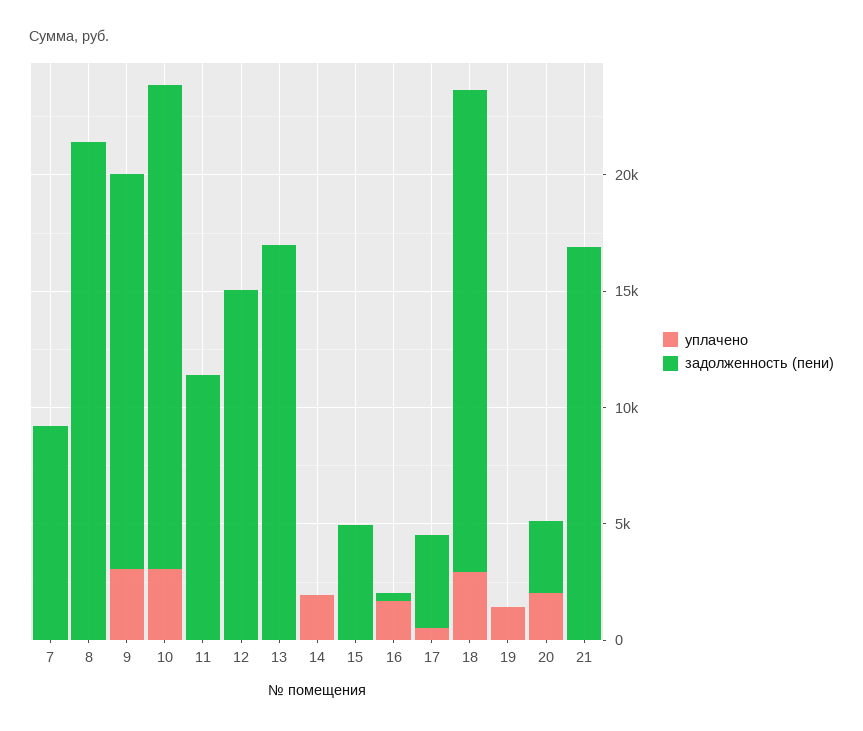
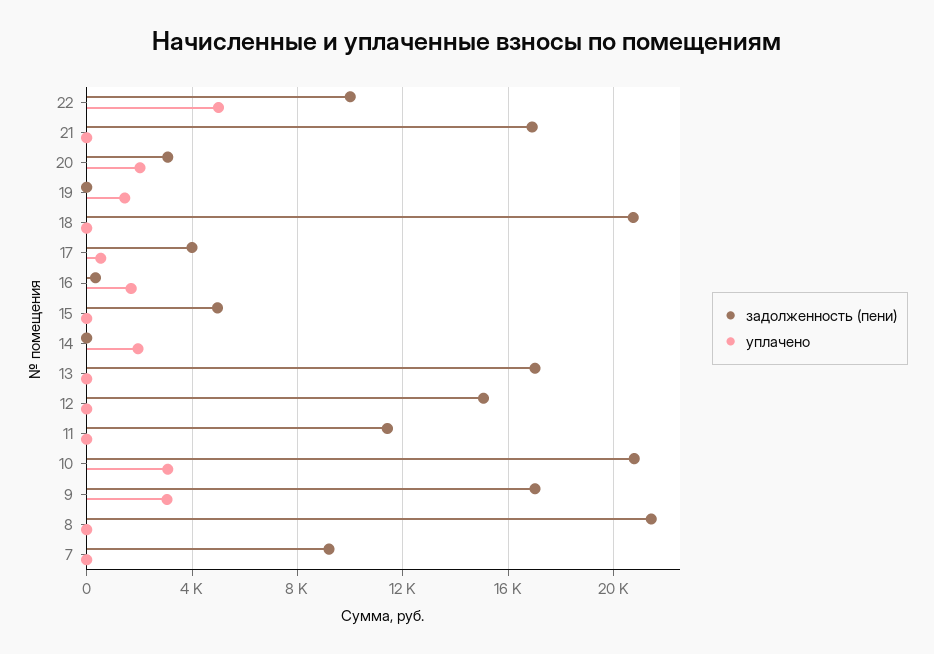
  {
    "уплачено": {
      "7": 0,
      "8": 0,
      "9": 3000,
      "10": 3000,
      "11": 0,
      "12": 0,
      "13": 0,
      "14": 2000,
      "15": 0,
      "16": 1500,
      "17": 500,
-     "18": 3000,
+     "18": 0,
      "19": 1500,
      "20": 2000,
-     "21": 0
+     "21": 0,
+     "22": 5000
    },
    "задолженность (пени)": {
      "7": 9000,
      "8": 21500,
      "9": 17000,
      "10": 21000,
      "11": 11500,
      "12": 15000,
      "13": 17000,
      "14": 0,
      "15": 5000,
      "16": 500,
      "17": 4000,
      "18": 20500,
      "19": 0,
      "20": 3000,
-     "21": 17000
+     "21": 17000,
+     "22": 10000
    }
  }

